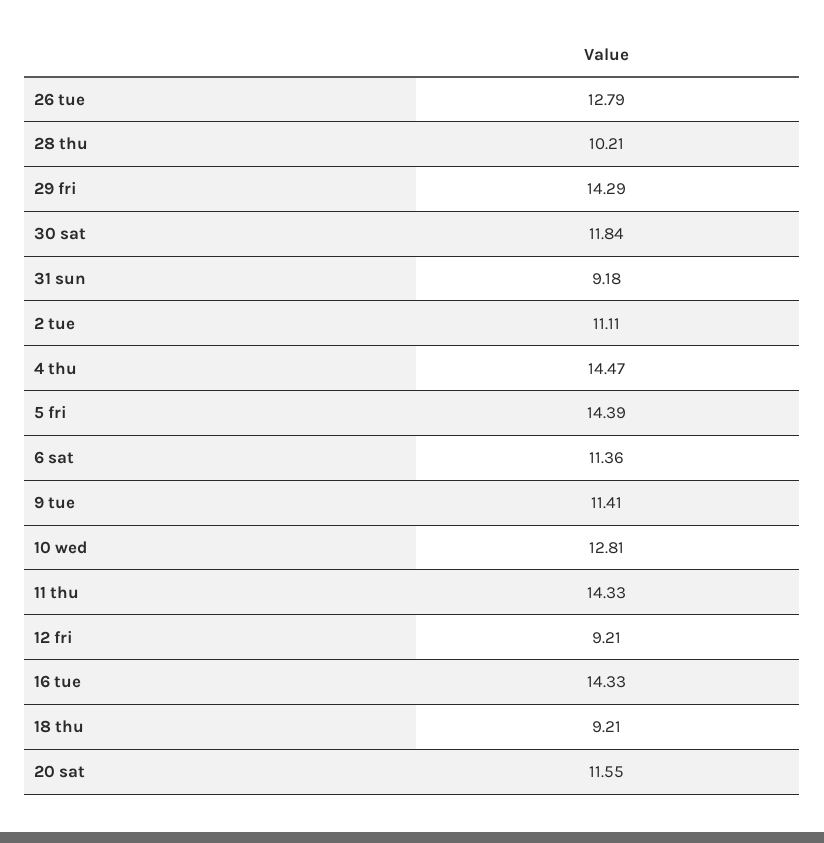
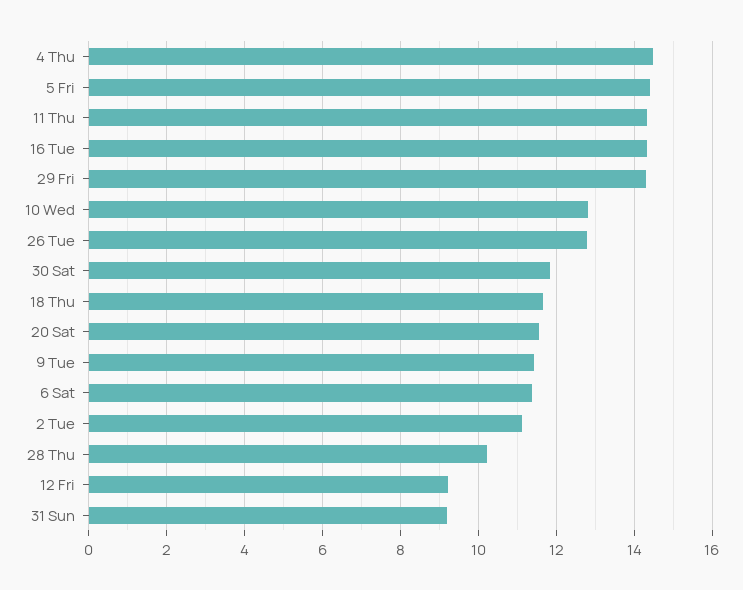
  {
    "26 tue": 12.79,
    "28 thu": 10.21,
    "29 fri": 14.29,
    "30 sat": 11.84,
    "31 sun": 9.18,
    "2 tue": 11.11,
    "4 thu": 14.47,
    "5 fri": 14.39,
    "6 sat": 11.36,
    "9 tue": 11.41,
    "10 wed": 12.81,
    "11 thu": 14.33,
    "12 fri": 9.21,
    "16 tue": 14.33,
-   "18 thu": 9.21,
+   "18 thu": 11.6,
    "20 sat": 11.55
  }

